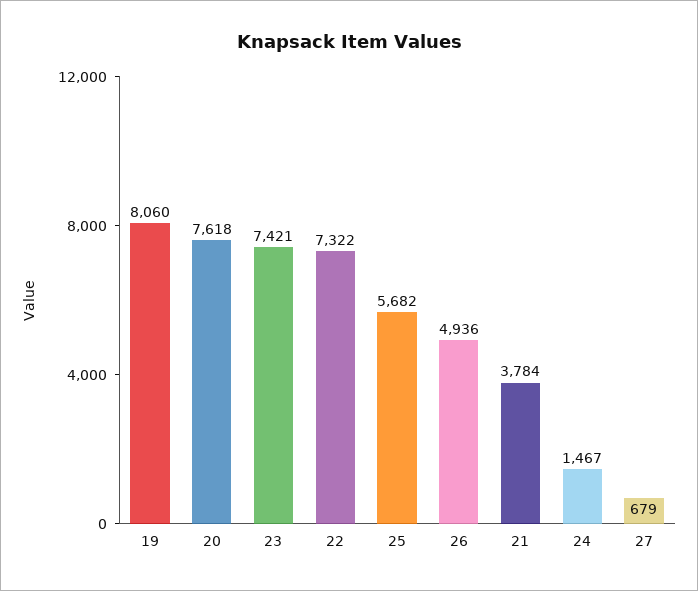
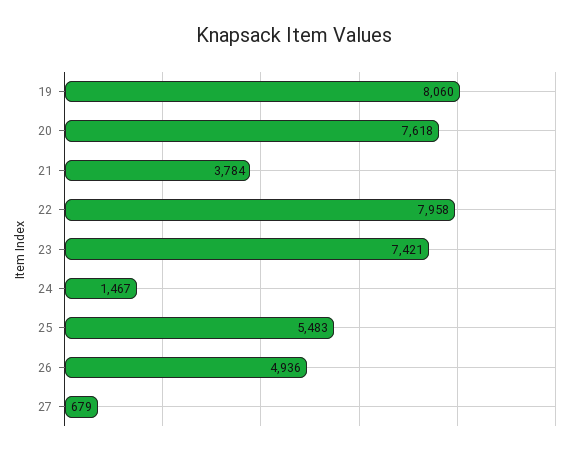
  {
    "19": 8060,
    "20": 7618,
    "23": 7421,
-   "22": 7322,
+   "22": 7958,
-   "25": 5682,
+   "25": 5483,
    "26": 4936,
    "21": 3784,
    "24": 1467,
    "27": 679
  }

